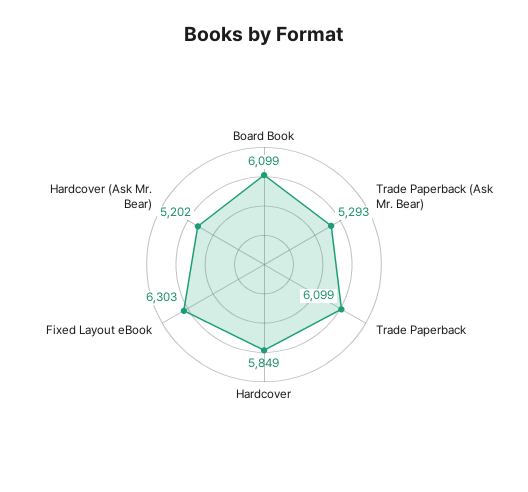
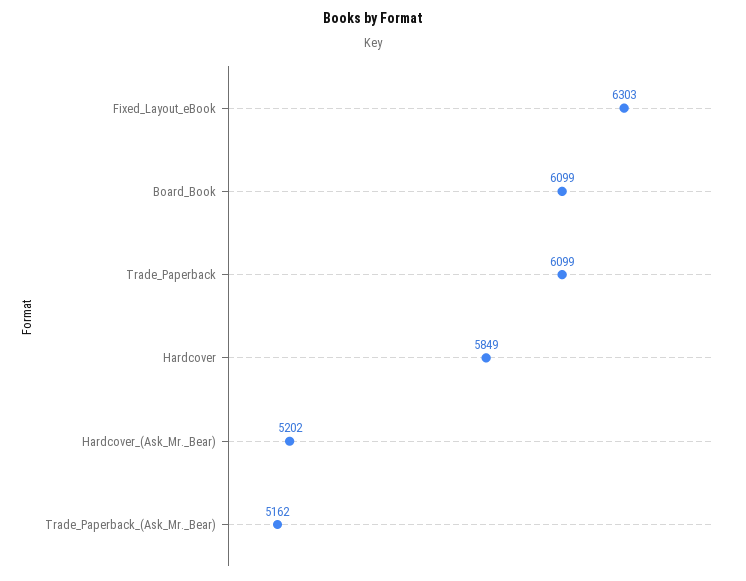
  {
    "Board Book": 6099,
-   "Trade Paperback (Ask Mr. Bear)": 5293,
+   "Trade Paperback (Ask Mr. Bear)": 5162,
    "Trade Paperback": 6099,
    "Hardcover": 5849,
    "Fixed Layout eBook": 6303,
    "Hardcover (Ask Mr. Bear)": 5202
  }

